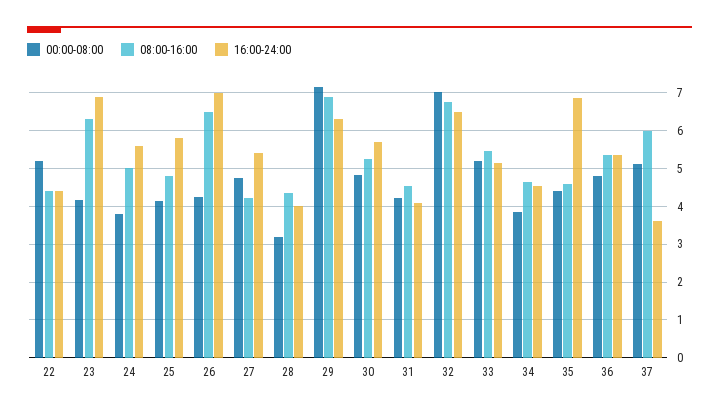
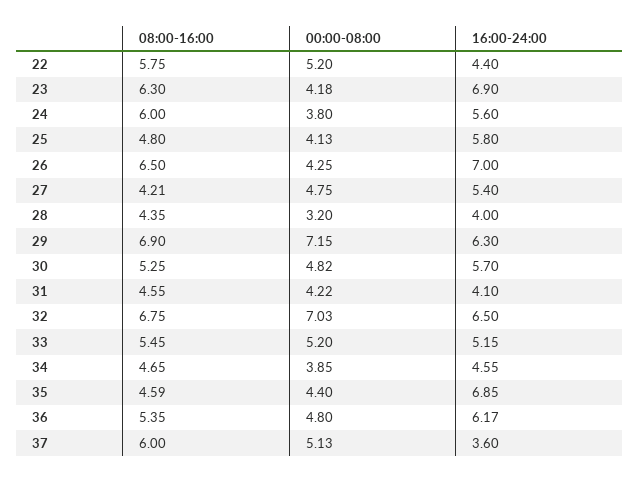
  {
    "00:00-08:00": {
      "22": 5.2,
      "23": 4.18,
      "24": 3.8,
      "25": 4.13,
      "26": 4.25,
      "27": 4.75,
      "28": 3.2,
      "29": 7.15,
      "30": 4.82,
      "31": 4.22,
      "32": 7.03,
      "33": 5.2,
      "34": 3.85,
      "35": 4.4,
      "36": 4.8,
      "37": 5.13
    },
    "08:00-16:00": {
-     "22": 4.4,
+     "22": 5.75,
      "23": 6.3,
-     "24": 5,
+     "24": 6,
      "25": 4.8,
      "26": 6.5,
      "27": 4.21,
      "28": 4.35,
      "29": 6.9,
      "30": 5.25,
      "31": 4.55,
      "32": 6.75,
      "33": 5.45,
      "34": 4.65,
      "35": 4.59,
      "36": 5.35,
      "37": 6
    },
    "16:00-24:00": {
      "22": 4.4,
      "23": 6.9,
      "24": 5.6,
      "25": 5.8,
      "26": 7,
      "27": 5.4,
      "28": 4,
      "29": 6.3,
      "30": 5.7,
      "31": 4.1,
      "32": 6.5,
      "33": 5.15,
      "34": 4.55,
      "35": 6.85,
-     "36": 5.4,
+     "36": 6.17,
      "37": 3.6
    }
  }

